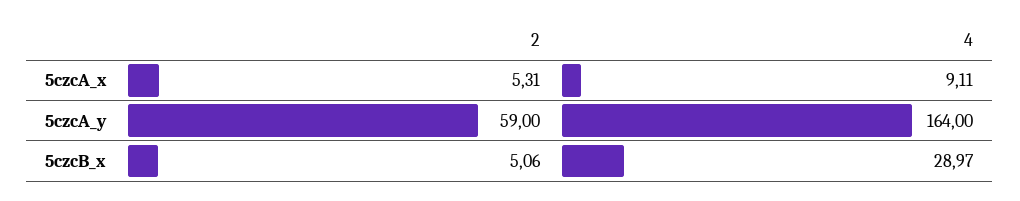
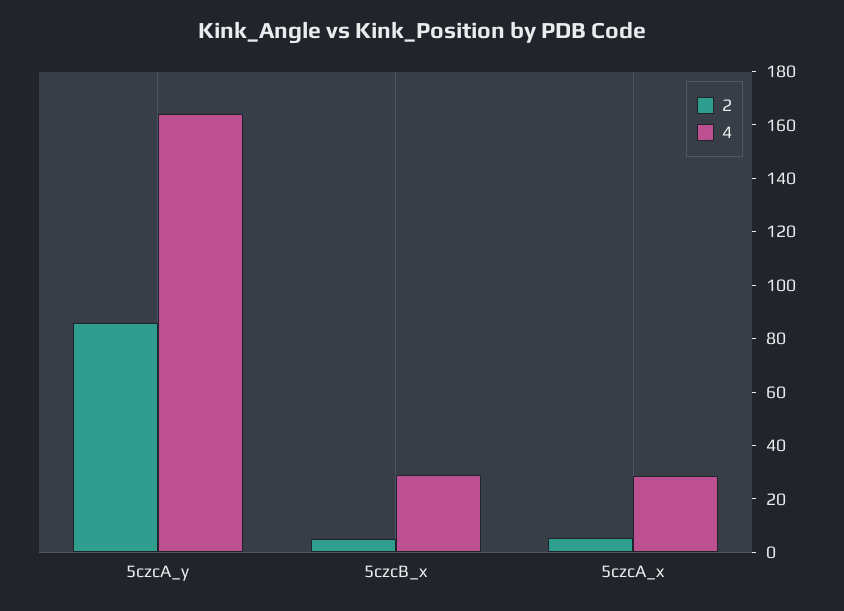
  {
    "2": {
      "5czcA_x": 5.31,
-     "5czcA_y": 59,
+     "5czcA_y": 85,
      "5czcB_x": 5.06
    },
    "4": {
-     "5czcA_x": 9.11,
+     "5czcA_x": 30,
      "5czcA_y": 164,
      "5czcB_x": 28.97
    }
  }

